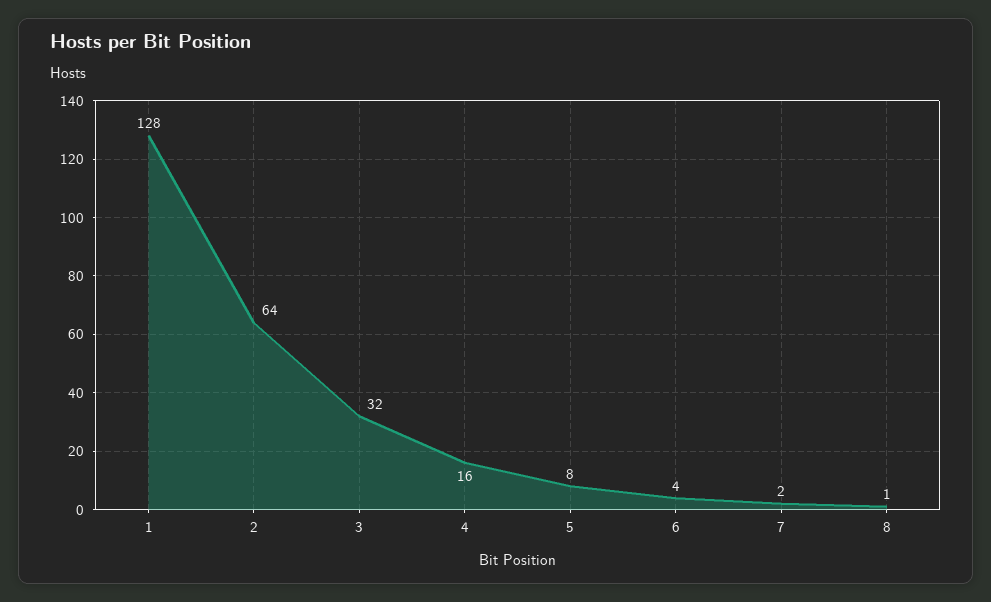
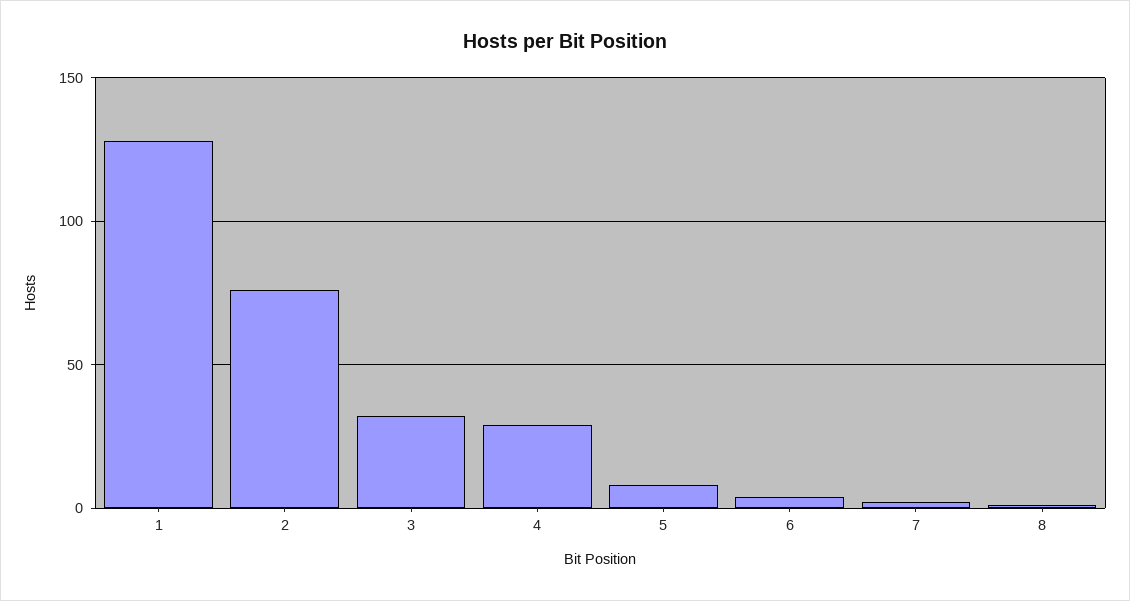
  {
    "1": 128,
-   "2": 64,
+   "2": 75,
    "3": 32,
-   "4": 16,
+   "4": 30,
    "5": 8,
    "6": 4,
    "7": 2,
    "8": 1
  }

